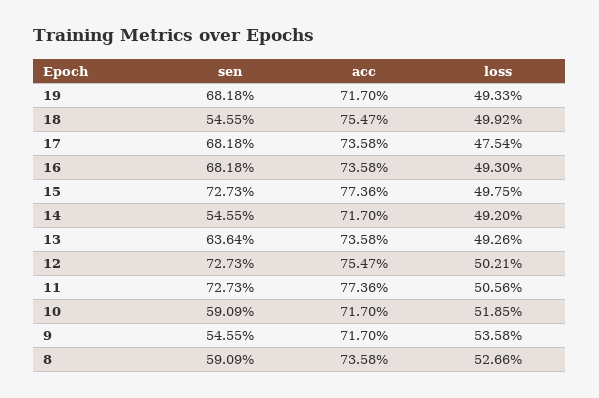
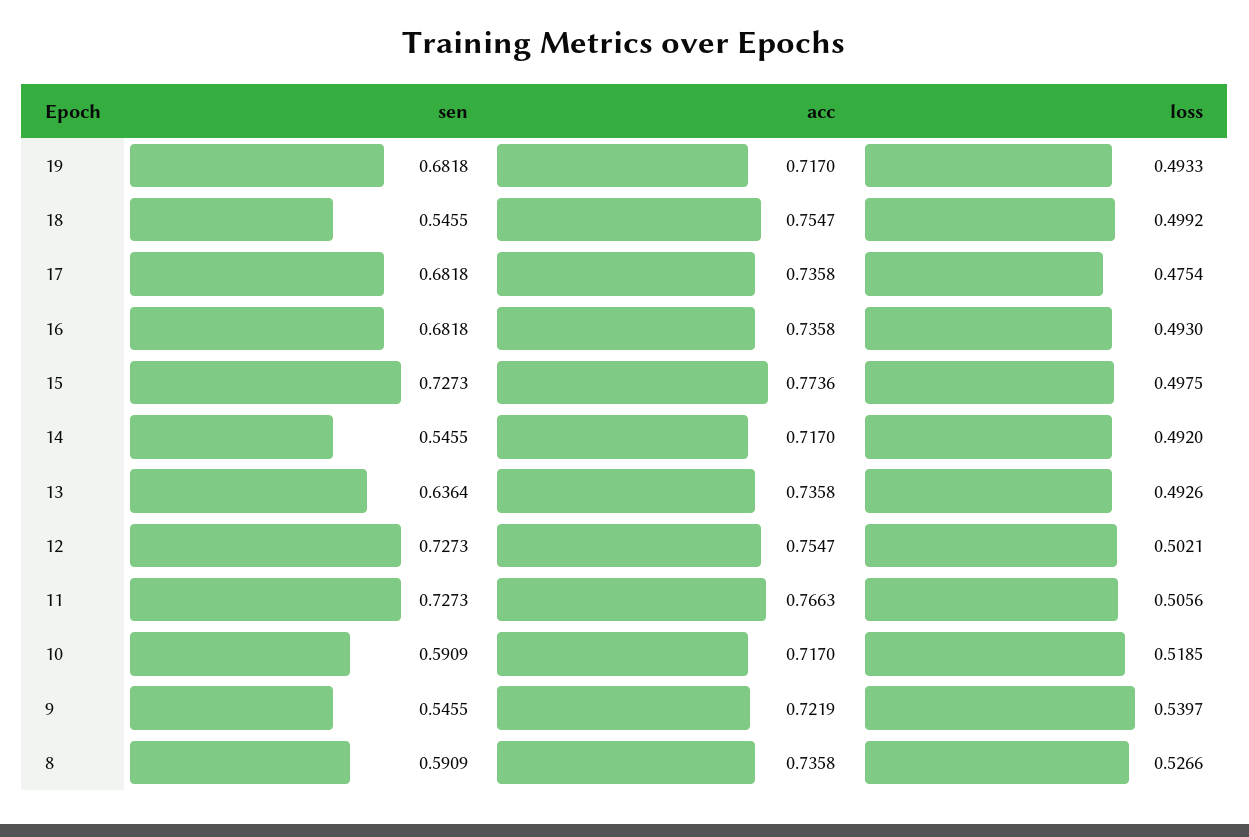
  {
    "sen": {
      "19": 0.6818,
      "18": 0.5455,
      "17": 0.6818,
      "16": 0.6818,
      "15": 0.7273,
      "14": 0.5455,
      "13": 0.6364,
      "12": 0.7273,
      "11": 0.7273,
      "10": 0.5909,
      "9": 0.5455,
      "8": 0.5909
    },
    "acc": {
      "19": 0.717,
      "18": 0.7547,
      "17": 0.7358,
      "16": 0.7358,
      "15": 0.7736,
      "14": 0.717,
      "13": 0.7358,
      "12": 0.7547,
-     "11": 0.7736,
+     "11": 0.7663,
      "10": 0.717,
-     "9": 0.717,
+     "9": 0.7219,
      "8": 0.7358
    },
    "loss": {
      "19": 0.4933,
      "18": 0.4992,
      "17": 0.4754,
      "16": 0.493,
      "15": 0.4975,
      "14": 0.492,
      "13": 0.4926,
      "12": 0.5021,
      "11": 0.5056,
      "10": 0.5185,
-     "9": 0.5358,
+     "9": 0.5397,
      "8": 0.5266
    }
  }

